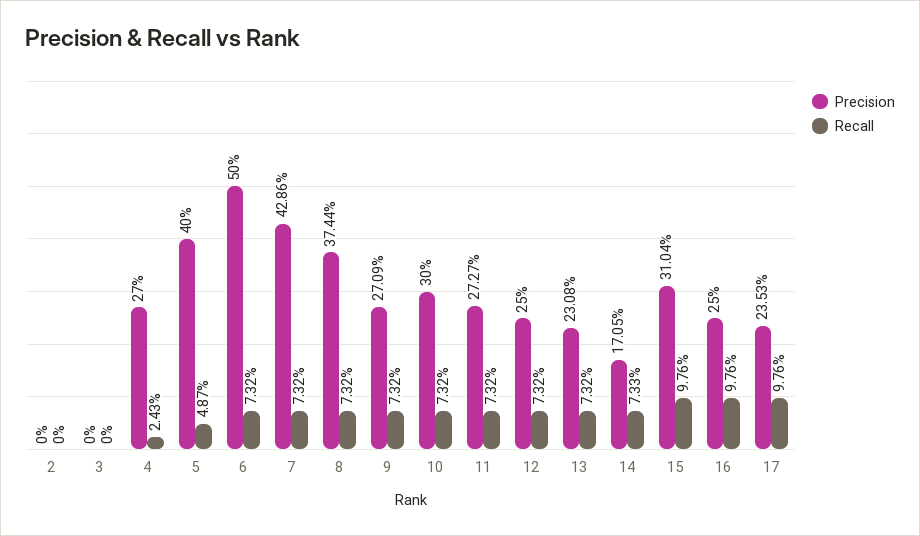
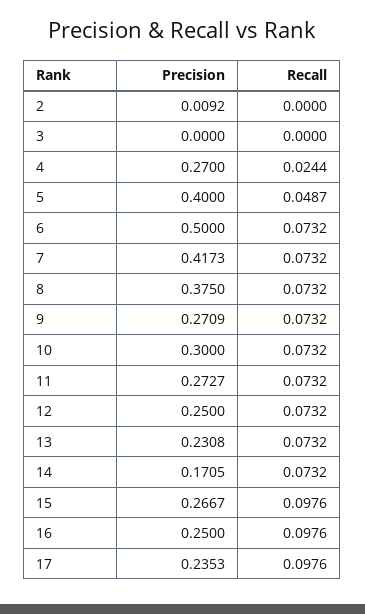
  {
    "Precision": {
-     "2": 0,
+     "2": 0.0092,
      "3": 0,
      "4": 0.27,
      "5": 0.4,
      "6": 0.5,
-     "7": 0.4286,
+     "7": 0.4173,
-     "8": 0.3744,
+     "8": 0.375,
      "9": 0.2709,
      "10": 0.3,
      "11": 0.2727,
      "12": 0.25,
      "13": 0.2308,
      "14": 0.1705,
-     "15": 0.3104,
+     "15": 0.2667,
      "16": 0.25,
      "17": 0.2353
    },
    "Recall": {
      "2": 0,
      "3": 0,
-     "4": 0.0243,
+     "4": 0.0244,
      "5": 0.0487,
      "6": 0.0732,
      "7": 0.0732,
      "8": 0.0732,
      "9": 0.0732,
      "10": 0.0732,
      "11": 0.0732,
      "12": 0.0732,
      "13": 0.0732,
-     "14": 0.0733,
+     "14": 0.0732,
      "15": 0.0976,
      "16": 0.0976,
      "17": 0.0976
    }
  }

